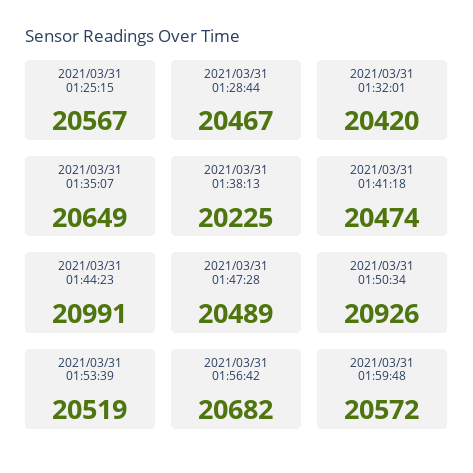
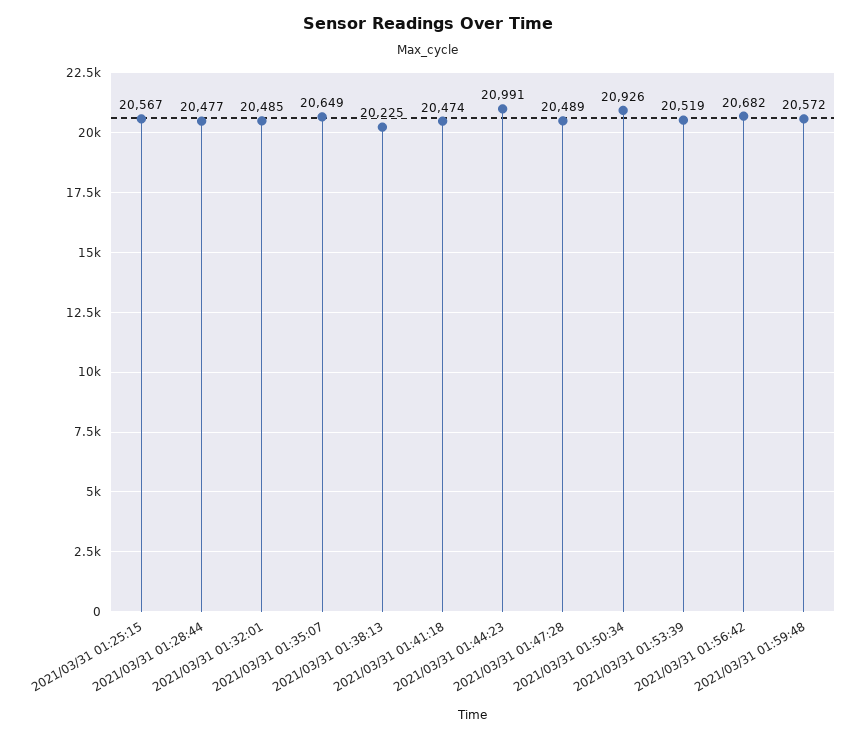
  {
    "2021/03/31 01:25:15": 20567,
-   "2021/03/31 01:28:44": 20467,
+   "2021/03/31 01:28:44": 20477,
-   "2021/03/31 01:32:01": 20420,
+   "2021/03/31 01:32:01": 20485,
    "2021/03/31 01:35:07": 20649,
    "2021/03/31 01:38:13": 20225,
    "2021/03/31 01:41:18": 20474,
    "2021/03/31 01:44:23": 20991,
    "2021/03/31 01:47:28": 20489,
    "2021/03/31 01:50:34": 20926,
    "2021/03/31 01:53:39": 20519,
    "2021/03/31 01:56:42": 20682,
    "2021/03/31 01:59:48": 20572
  }

